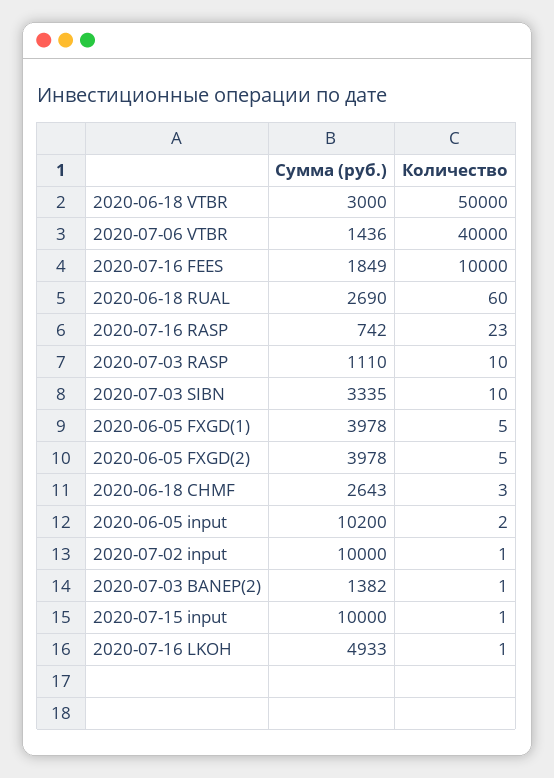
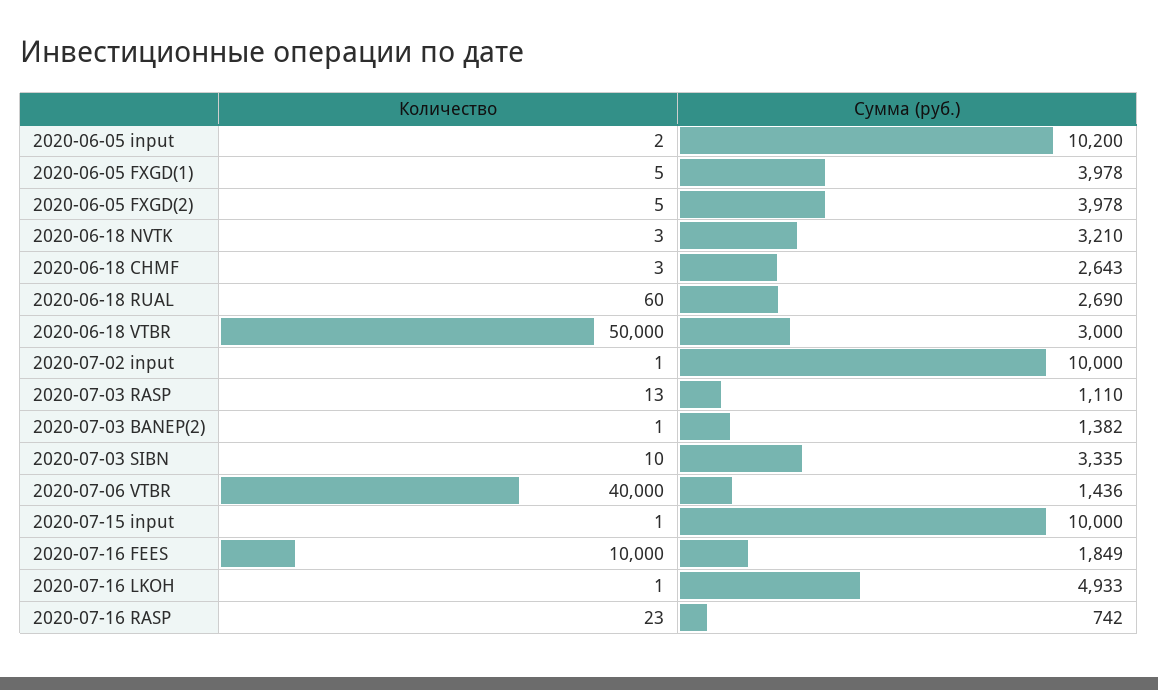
  {
    "Сумма (руб.)": {
      "2020-06-18 VTBR": 3000,
      "2020-07-06 VTBR": 1436,
      "2020-07-16 FEES": 1849,
      "2020-06-18 RUAL": 2690,
      "2020-07-16 RASP": 742,
      "2020-07-03 RASP": 1110,
      "2020-07-03 SIBN": 3335,
      "2020-06-05 FXGD(1)": 3978,
      "2020-06-05 FXGD(2)": 3978,
      "2020-06-18 CHMF": 2643,
      "2020-06-05 input": 10200,
      "2020-07-02 input": 10000,
      "2020-07-03 BANEP(2)": 1382,
      "2020-07-15 input": 10000,
-     "2020-07-16 LKOH": 4933
+     "2020-07-16 LKOH": 4933,
+     "2020-06-18 NVTK": 3210
    },
    "Количество": {
      "2020-06-18 VTBR": 50000,
      "2020-07-06 VTBR": 40000,
      "2020-07-16 FEES": 10000,
      "2020-06-18 RUAL": 60,
      "2020-07-16 RASP": 23,
-     "2020-07-03 RASP": 10,
+     "2020-07-03 RASP": 13,
      "2020-07-03 SIBN": 10,
      "2020-06-05 FXGD(1)": 5,
      "2020-06-05 FXGD(2)": 5,
      "2020-06-18 CHMF": 3,
      "2020-06-05 input": 2,
      "2020-07-02 input": 1,
      "2020-07-03 BANEP(2)": 1,
      "2020-07-15 input": 1,
-     "2020-07-16 LKOH": 1
+     "2020-07-16 LKOH": 1,
+     "2020-06-18 NVTK": 3
    }
  }

